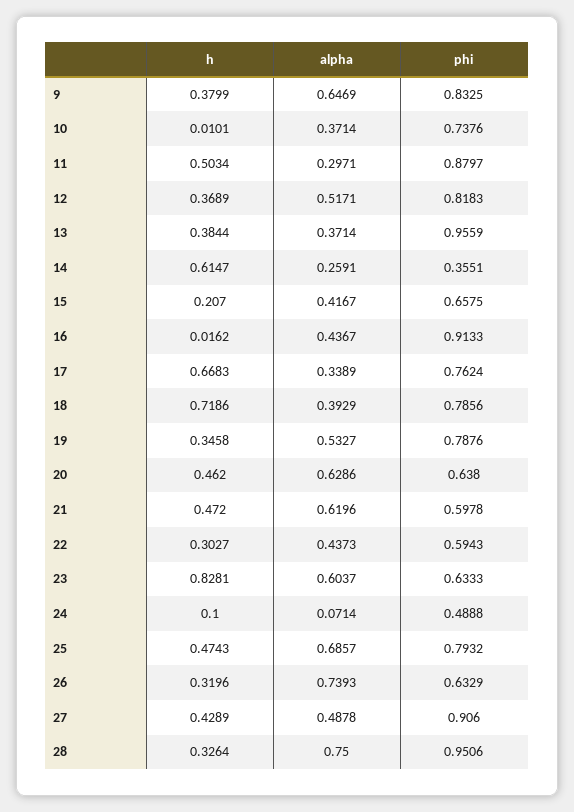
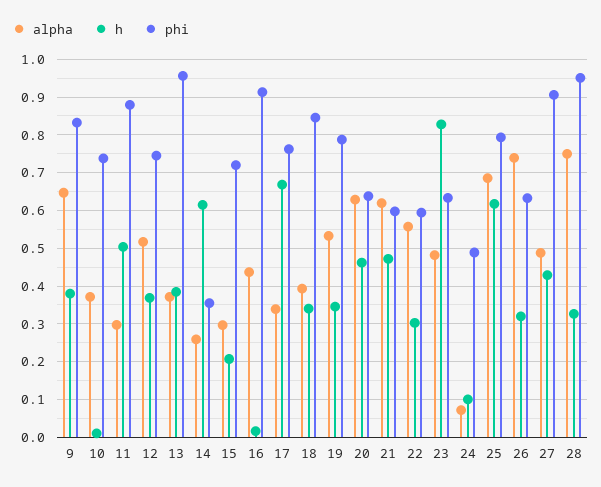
  {
    "h": {
      "9": 0.3799,
      "10": 0.0101,
      "11": 0.5034,
      "12": 0.3689,
      "13": 0.3844,
      "14": 0.6147,
      "15": 0.207,
      "16": 0.0162,
      "17": 0.6683,
-     "18": 0.7186,
+     "18": 0.34,
      "19": 0.3458,
      "20": 0.462,
      "21": 0.472,
      "22": 0.3027,
      "23": 0.8281,
      "24": 0.1,
-     "25": 0.4743,
+     "25": 0.62,
      "26": 0.3196,
      "27": 0.4289,
      "28": 0.3264
    },
    "alpha": {
      "9": 0.6469,
      "10": 0.3714,
      "11": 0.2971,
      "12": 0.5171,
      "13": 0.3714,
      "14": 0.2591,
-     "15": 0.4167,
+     "15": 0.3,
      "16": 0.4367,
      "17": 0.3389,
      "18": 0.3929,
      "19": 0.5327,
      "20": 0.6286,
      "21": 0.6196,
-     "22": 0.4373,
+     "22": 0.56,
-     "23": 0.6037,
+     "23": 0.48,
      "24": 0.0714,
      "25": 0.6857,
      "26": 0.7393,
      "27": 0.4878,
      "28": 0.75
    },
    "phi": {
      "9": 0.8325,
      "10": 0.7376,
      "11": 0.8797,
-     "12": 0.8183,
+     "12": 0.74,
      "13": 0.9559,
      "14": 0.3551,
-     "15": 0.6575,
+     "15": 0.72,
      "16": 0.9133,
      "17": 0.7624,
-     "18": 0.7856,
+     "18": 0.84,
      "19": 0.7876,
      "20": 0.638,
      "21": 0.5978,
      "22": 0.5943,
      "23": 0.6333,
      "24": 0.4888,
      "25": 0.7932,
      "26": 0.6329,
      "27": 0.906,
      "28": 0.9506
    }
  }

